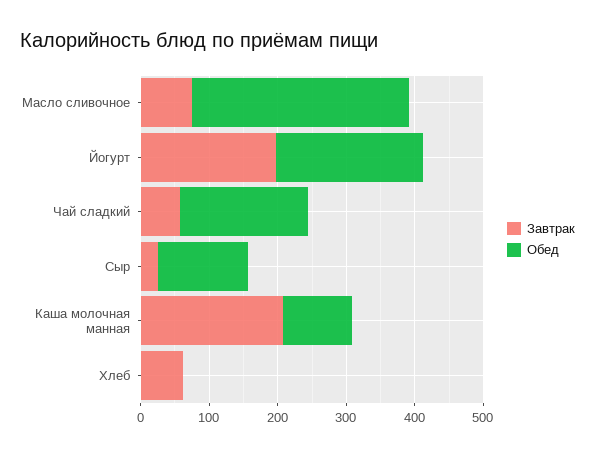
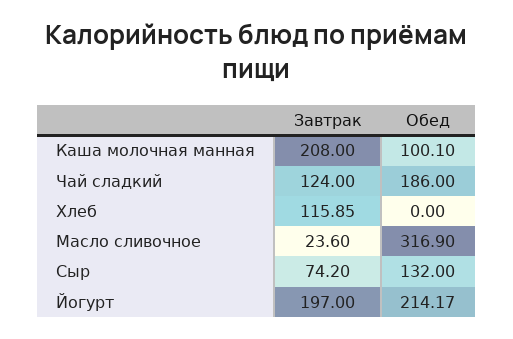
  {
    "Завтрак": {
-     "Масло сливочное": 80,
+     "Масло сливочное": 23.6,
      "Йогурт": 197,
-     "Чай сладкий": 60,
+     "Чай сладкий": 124,
-     "Сыр": 20,
+     "Сыр": 74.2,
      "Каша молочная манная": 208,
-     "Хлеб": 60
+     "Хлеб": 115.85
    },
    "Обед": {
      "Масло сливочное": 316.9,
      "Йогурт": 214.17,
      "Чай сладкий": 186,
      "Сыр": 132,
      "Каша молочная манная": 100.1,
      "Хлеб": 0
    }
  }

